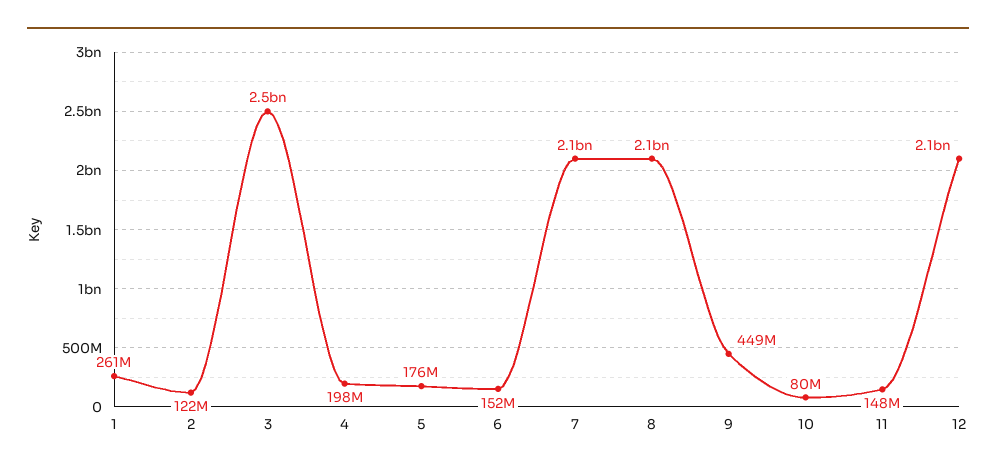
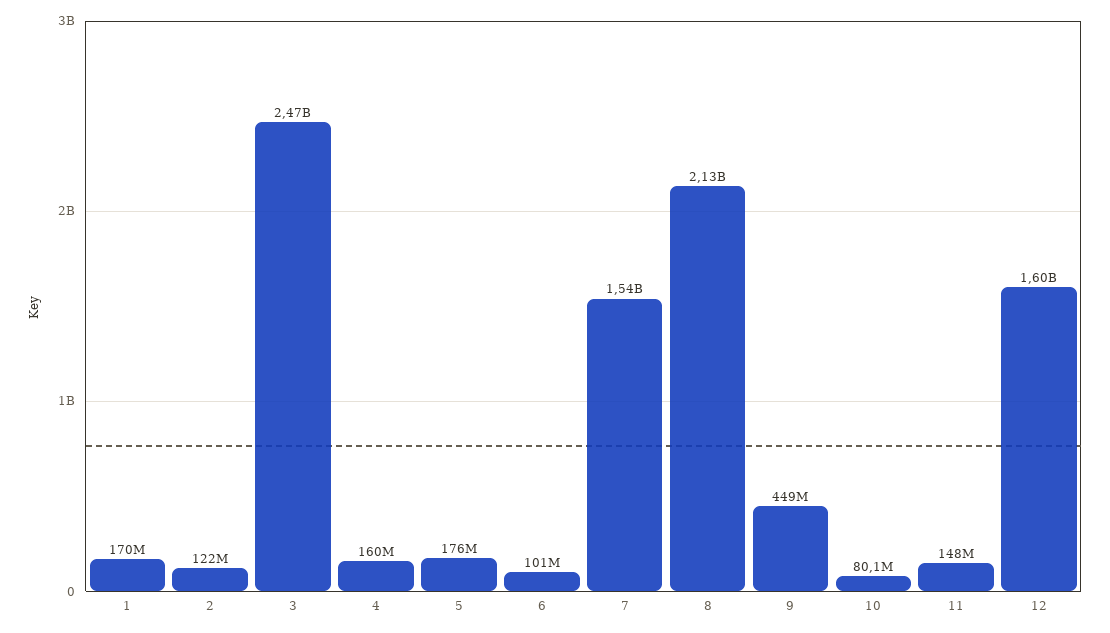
  {
-   "1": 261000000,
+   "1": 170000000,
    "2": 122000000,
    "3": 2470000000,
-   "4": 198000000,
+   "4": 160000000,
    "5": 176000000,
-   "6": 152000000,
+   "6": 101000000,
-   "7": 2100000000,
+   "7": 1540000000,
    "8": 2130000000,
    "9": 449000000,
    "10": 80100000,
    "11": 148000000,
-   "12": 2100000000
+   "12": 1600000000
  }

